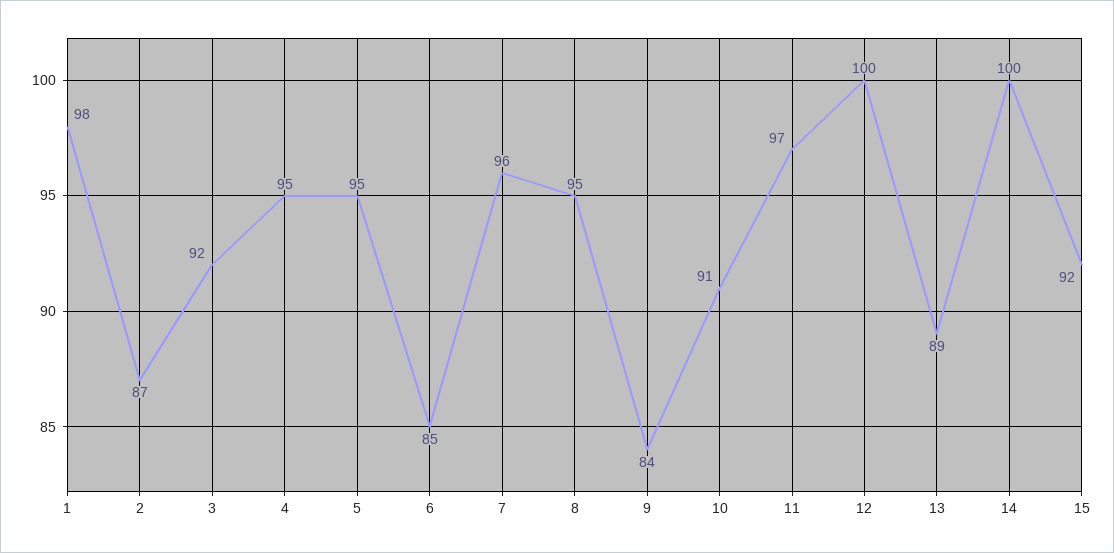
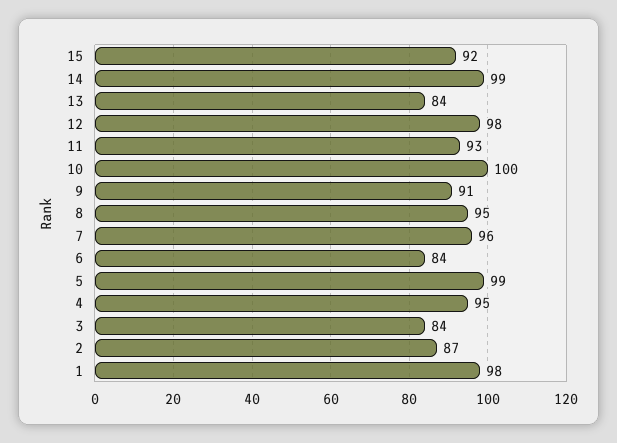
  {
    "1": 98,
    "2": 87,
-   "3": 92,
+   "3": 84,
    "4": 95,
-   "5": 95,
+   "5": 99,
-   "6": 85,
+   "6": 84,
    "7": 96,
    "8": 95,
-   "9": 84,
+   "9": 91,
-   "10": 91,
+   "10": 100,
-   "11": 97,
+   "11": 93,
-   "12": 100,
+   "12": 98,
-   "13": 89,
+   "13": 84,
-   "14": 100,
+   "14": 99,
    "15": 92
  }

